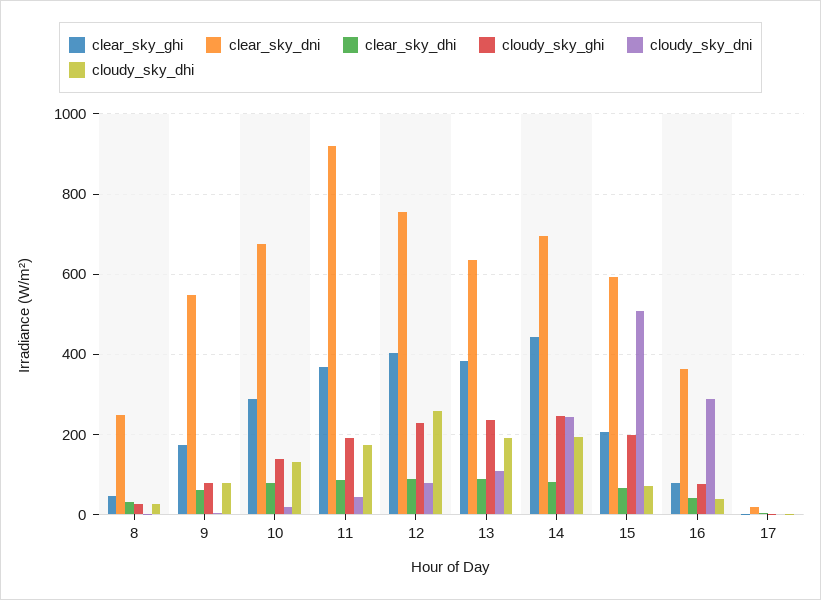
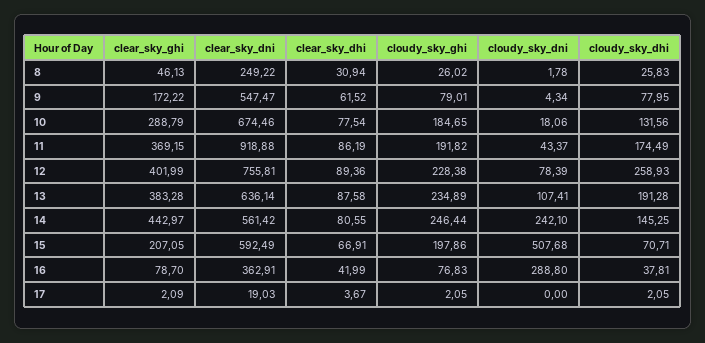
  {
    "clear_sky_ghi": {
      "8": 46.13,
      "9": 172.22,
      "10": 288.79,
      "11": 369.15,
      "12": 401.99,
      "13": 383.28,
      "14": 442.97,
      "15": 207.05,
      "16": 78.7,
      "17": 2.09
    },
    "clear_sky_dni": {
      "8": 249.22,
      "9": 547.47,
      "10": 674.46,
      "11": 918.88,
      "12": 755.81,
      "13": 636.14,
-     "14": 700,
+     "14": 561.42,
      "15": 592.49,
      "16": 362.91,
      "17": 19.03
    },
    "clear_sky_dhi": {
      "8": 30.94,
      "9": 61.52,
      "10": 77.54,
      "11": 86.19,
      "12": 89.36,
      "13": 87.58,
      "14": 80.55,
      "15": 66.91,
      "16": 41.99,
      "17": 3.67
    },
    "cloudy_sky_ghi": {
      "8": 26.02,
      "9": 79.01,
-     "10": 140,
+     "10": 184.65,
      "11": 191.82,
      "12": 228.38,
      "13": 234.89,
      "14": 246.44,
      "15": 197.86,
      "16": 76.83,
      "17": 2.05
    },
    "cloudy_sky_dni": {
      "8": 1.78,
      "9": 4.34,
      "10": 18.06,
      "11": 43.37,
      "12": 78.39,
      "13": 107.41,
      "14": 242.1,
      "15": 507.68,
      "16": 288.8,
      "17": 0
    },
    "cloudy_sky_dhi": {
      "8": 25.83,
      "9": 77.95,
      "10": 131.56,
      "11": 174.49,
      "12": 258.93,
      "13": 191.28,
-     "14": 200,
+     "14": 145.25,
      "15": 70.71,
      "16": 37.81,
      "17": 2.05
    }
  }

